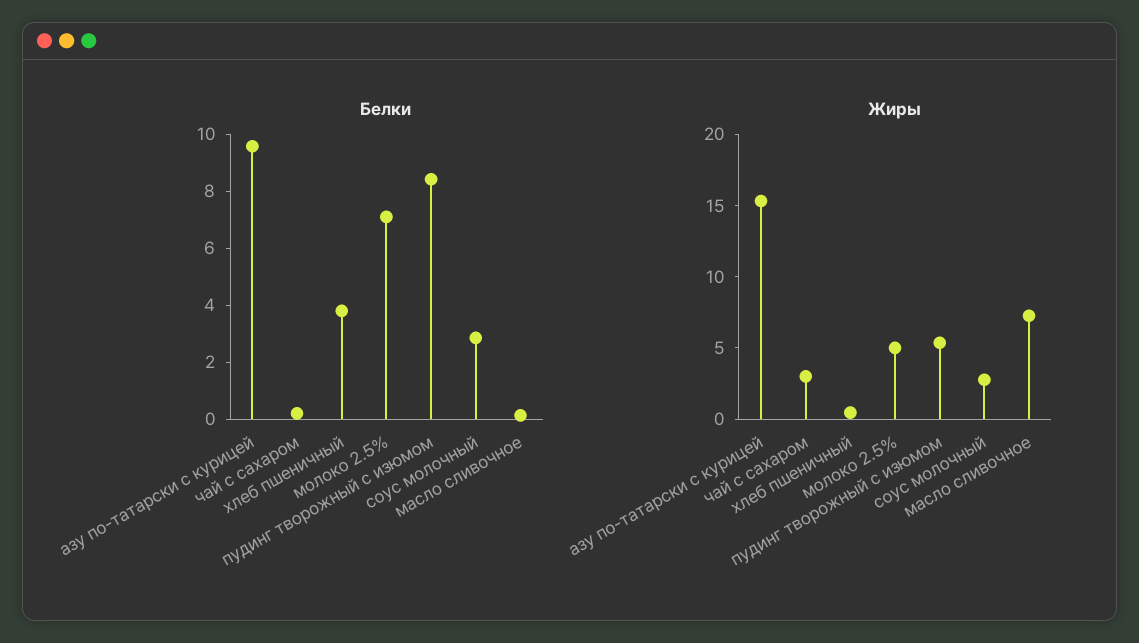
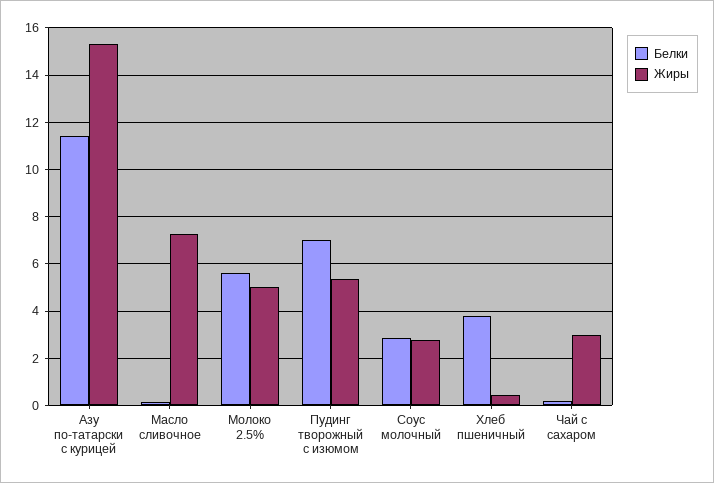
  {
    "Белки": {
-     "азу по-татарски с курицей": 9.5,
+     "азу по-татарски с курицей": 11.5,
      "чай с сахаром": 0,
      "хлеб пшеничный": 4,
-     "молоко 2.5%": 7,
+     "молоко 2.5%": 5.5,
-     "пудинг творожный с изюмом": 8.5,
+     "пудинг творожный с изюмом": 7,
      "соус молочный": 3,
      "масло сливочное": 0
    },
    "Жиры": {
      "азу по-татарски с курицей": 15.5,
      "чай с сахаром": 3,
      "хлеб пшеничный": 0.5,
      "молоко 2.5%": 5,
      "пудинг творожный с изюмом": 5.5,
      "соус молочный": 3,
      "масло сливочное": 7.5
    }
  }

